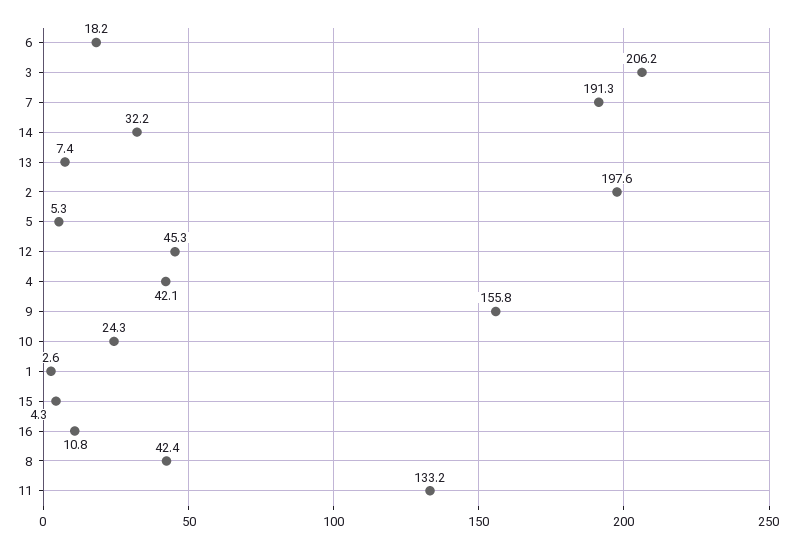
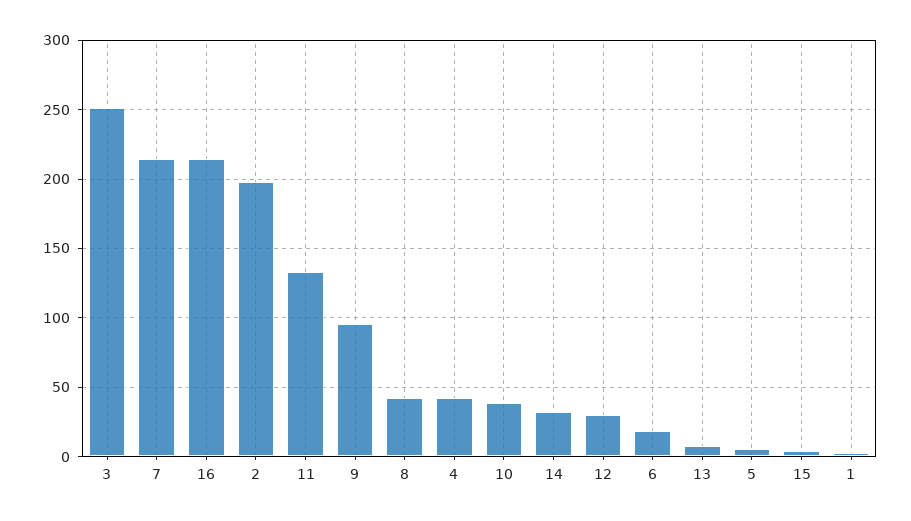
  {
    "6": 18.2,
-   "3": 206.2,
+   "3": 250,
-   "7": 191.3,
+   "7": 215,
    "14": 32.2,
    "13": 7.4,
    "2": 197.6,
    "5": 5.3,
-   "12": 45.3,
+   "12": 30,
    "4": 42.1,
-   "9": 155.8,
+   "9": 95,
-   "10": 24.3,
+   "10": 40,
    "1": 2.6,
    "15": 4.3,
-   "16": 10.8,
+   "16": 215,
    "8": 42.4,
    "11": 133.2
  }

